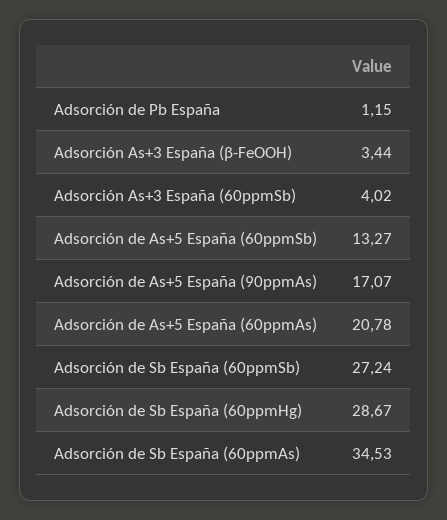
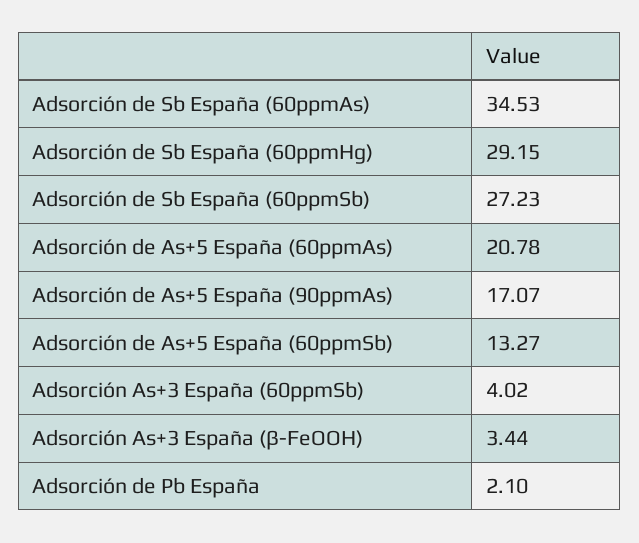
  {
-   "Adsorción de Pb España": 1.15,
+   "Adsorción de Pb España": 2.1,
    "Adsorción As+3 España (β-FeOOH)": 3.44,
    "Adsorción As+3 España (60ppmSb)": 4.02,
    "Adsorción de As+5 España (60ppmSb)": 13.27,
    "Adsorción de As+5 España (90ppmAs)": 17.07,
    "Adsorción de As+5 España (60ppmAs)": 20.78,
-   "Adsorción de Sb España (60ppmSb)": 27.24,
+   "Adsorción de Sb España (60ppmSb)": 27.23,
-   "Adsorción de Sb España (60ppmHg)": 28.67,
+   "Adsorción de Sb España (60ppmHg)": 29.15,
    "Adsorción de Sb España (60ppmAs)": 34.53
  }

